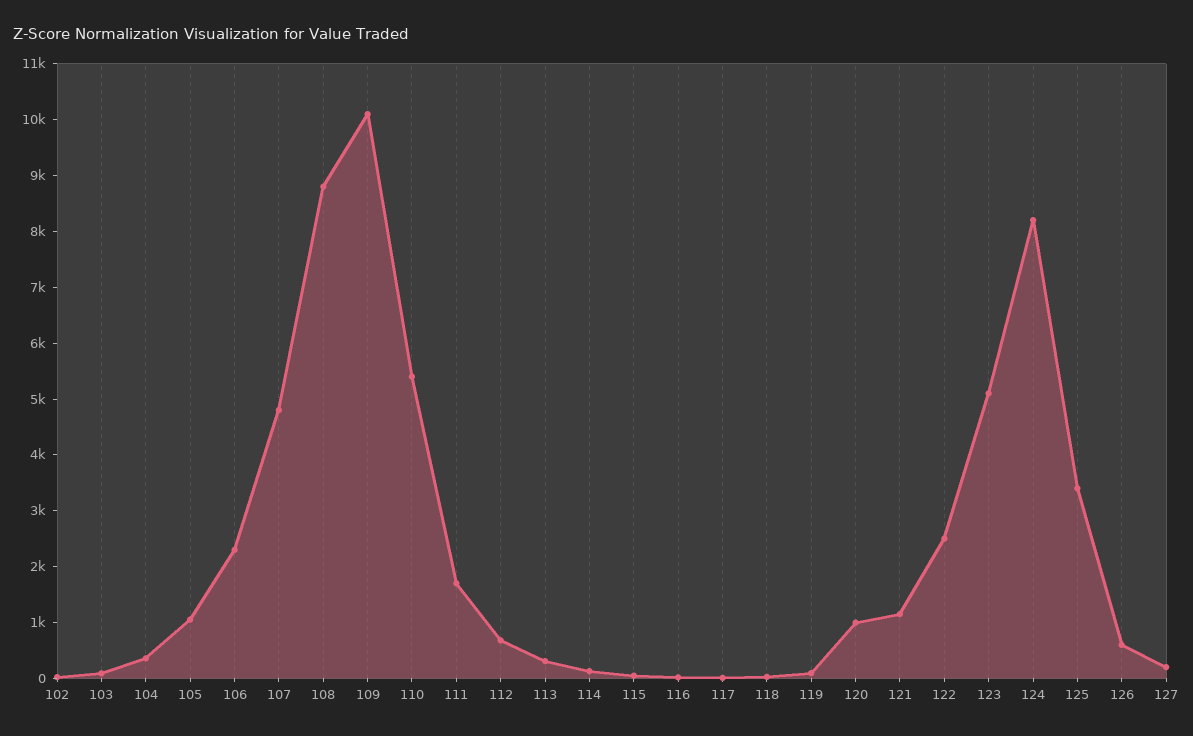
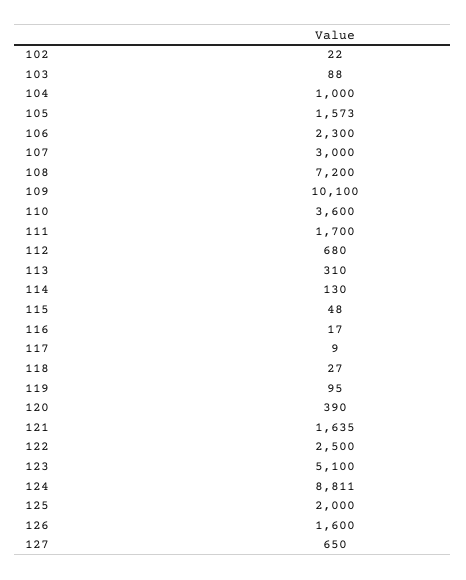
  {
    "102": 22,
    "103": 88,
-   "104": 400,
+   "104": 1000,
-   "105": 1000,
+   "105": 1573,
    "106": 2300,
-   "107": 4800,
+   "107": 3000,
-   "108": 8800,
+   "108": 7200,
    "109": 10100,
-   "110": 5400,
+   "110": 3600,
    "111": 1700,
    "112": 680,
    "113": 310,
    "114": 130,
    "115": 48,
    "116": 17,
    "117": 9,
    "118": 27,
    "119": 95,
-   "120": 1000,
+   "120": 390,
-   "121": 1200,
+   "121": 1635,
    "122": 2500,
    "123": 5100,
-   "124": 8200,
+   "124": 8811,
-   "125": 3400,
+   "125": 2000,
-   "126": 600,
+   "126": 1600,
-   "127": 200
+   "127": 650
  }

